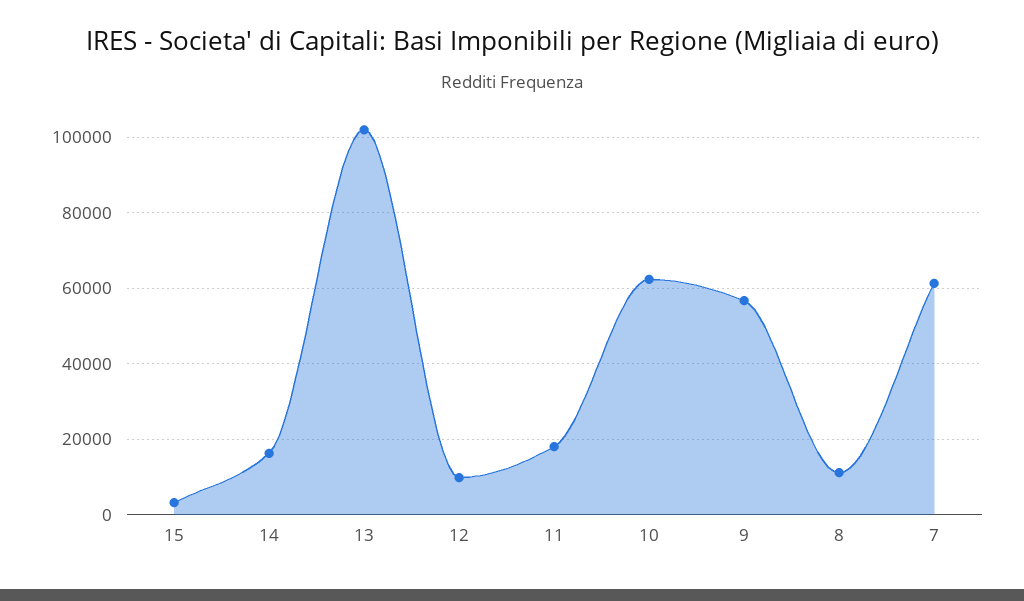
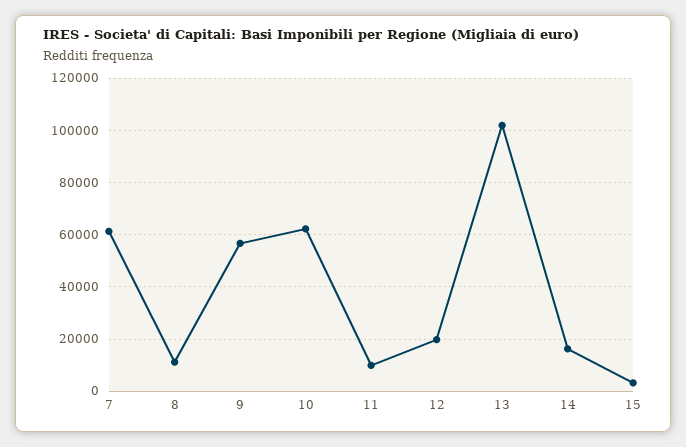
  {
    "15": 4000,
    "14": 16000,
    "13": 102000,
-   "12": 10000,
+   "12": 20000,
-   "11": 18000,
+   "11": 10000,
    "10": 62000,
    "9": 56000,
    "8": 12000,
    "7": 62000
  }

